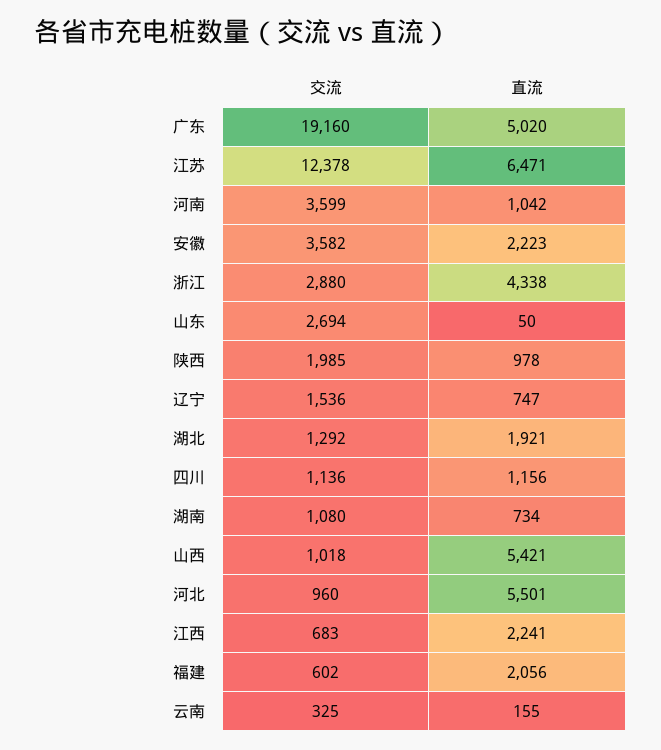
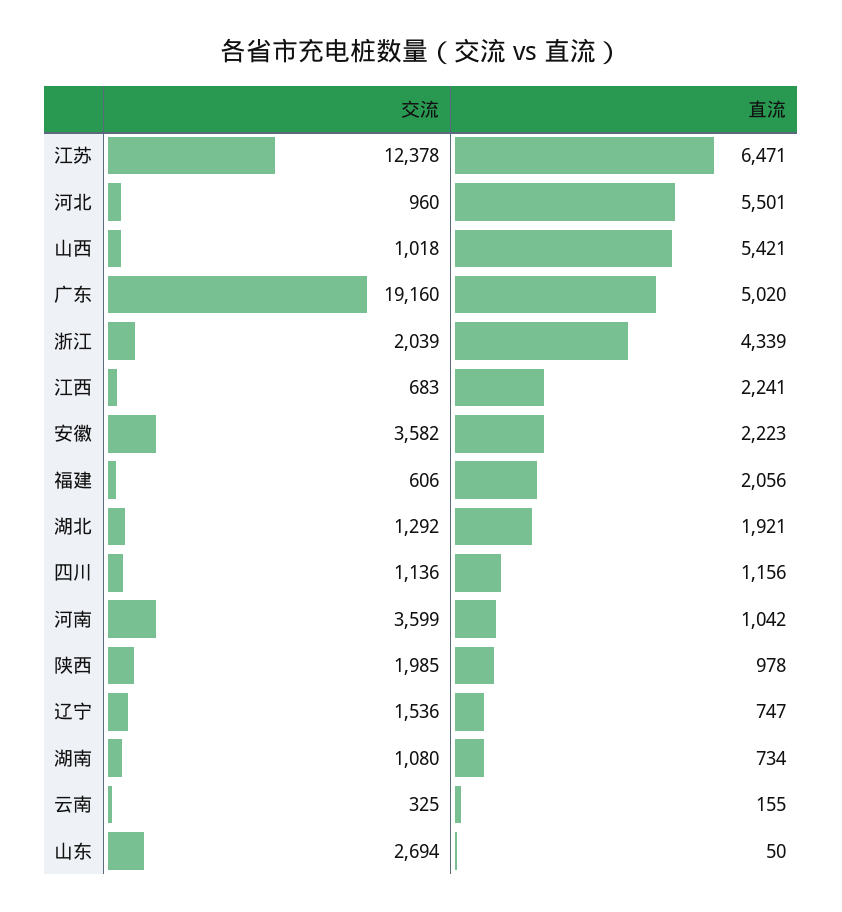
  {
    "交流": {
      "广东": 19160,
      "江苏": 12378,
      "河南": 3599,
      "安徽": 3582,
-     "浙江": 2880,
+     "浙江": 2039,
      "山东": 2694,
      "陕西": 1985,
      "辽宁": 1536,
      "湖北": 1292,
      "四川": 1136,
      "湖南": 1080,
      "山西": 1018,
      "河北": 960,
      "江西": 683,
-     "福建": 602,
+     "福建": 606,
      "云南": 325
    },
    "直流": {
      "广东": 5020,
      "江苏": 6471,
      "河南": 1042,
      "安徽": 2223,
-     "浙江": 4338,
+     "浙江": 4339,
      "山东": 50,
      "陕西": 978,
      "辽宁": 747,
      "湖北": 1921,
      "四川": 1156,
      "湖南": 734,
      "山西": 5421,
      "河北": 5501,
      "江西": 2241,
      "福建": 2056,
      "云南": 155
    }
  }

